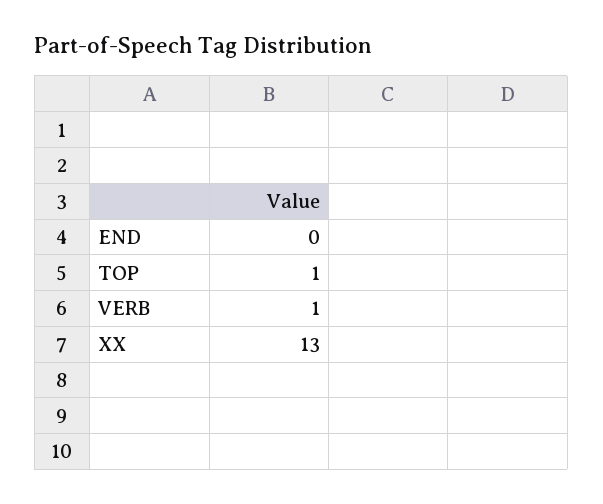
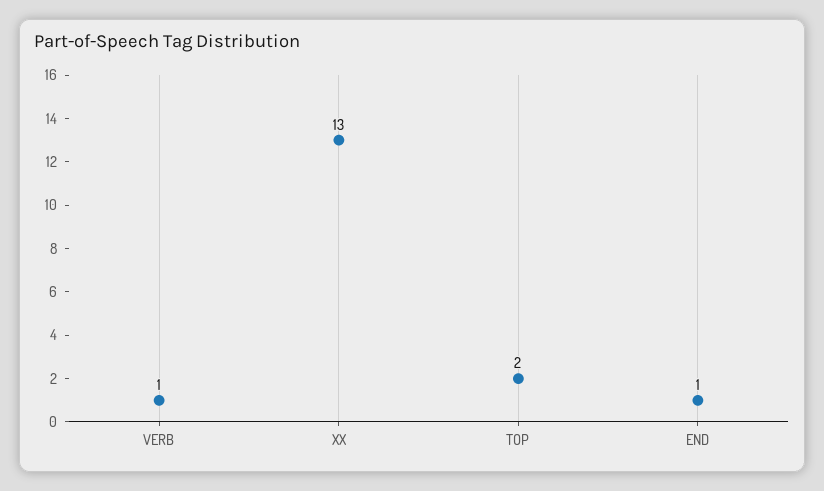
  {
-   "END": 0,
+   "END": 1,
-   "TOP": 1,
+   "TOP": 2,
    "VERB": 1,
    "XX": 13
  }

